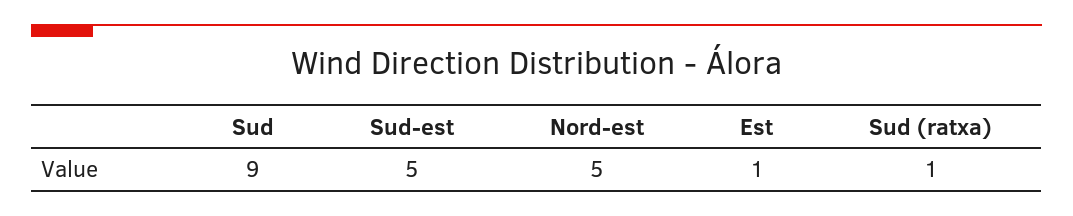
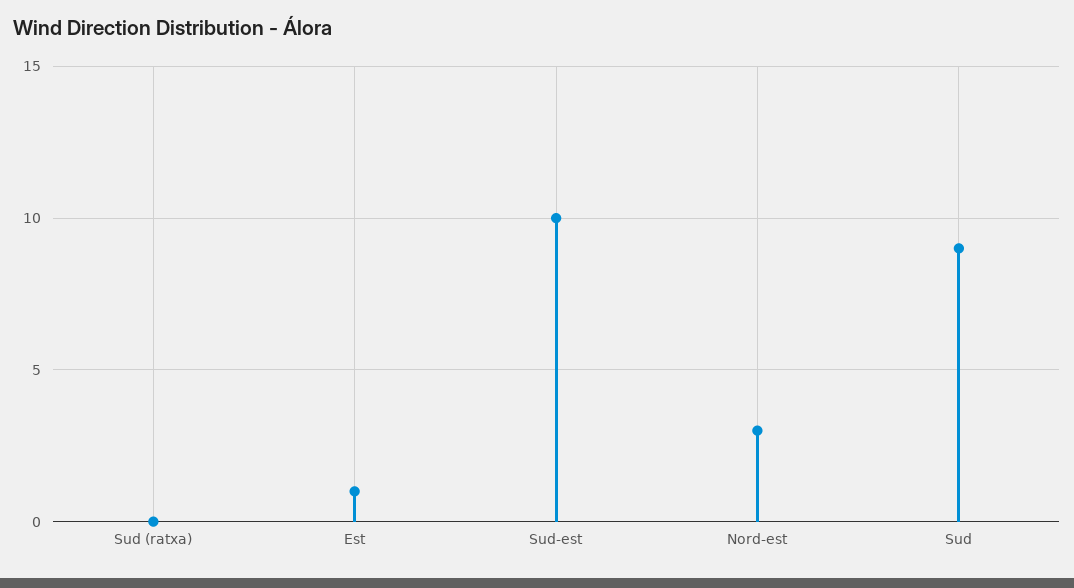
  {
    "Sud": 9,
-   "Sud-est": 5,
+   "Sud-est": 10,
-   "Nord-est": 5,
+   "Nord-est": 3,
    "Est": 1,
-   "Sud (ratxa)": 1
+   "Sud (ratxa)": 0
  }

